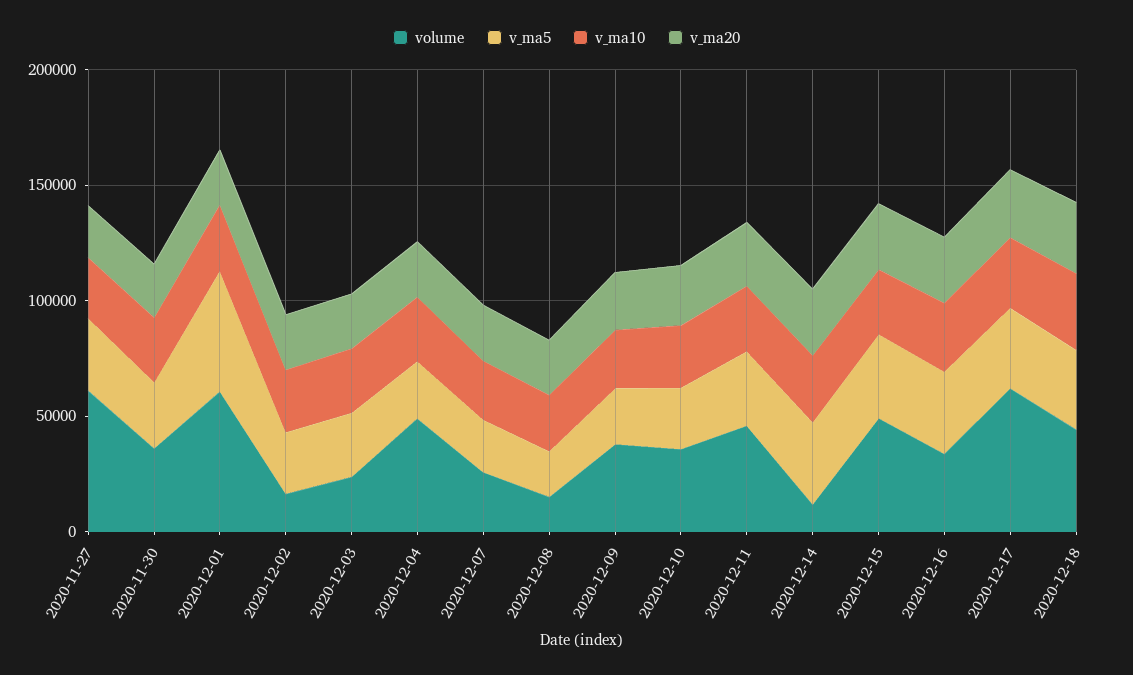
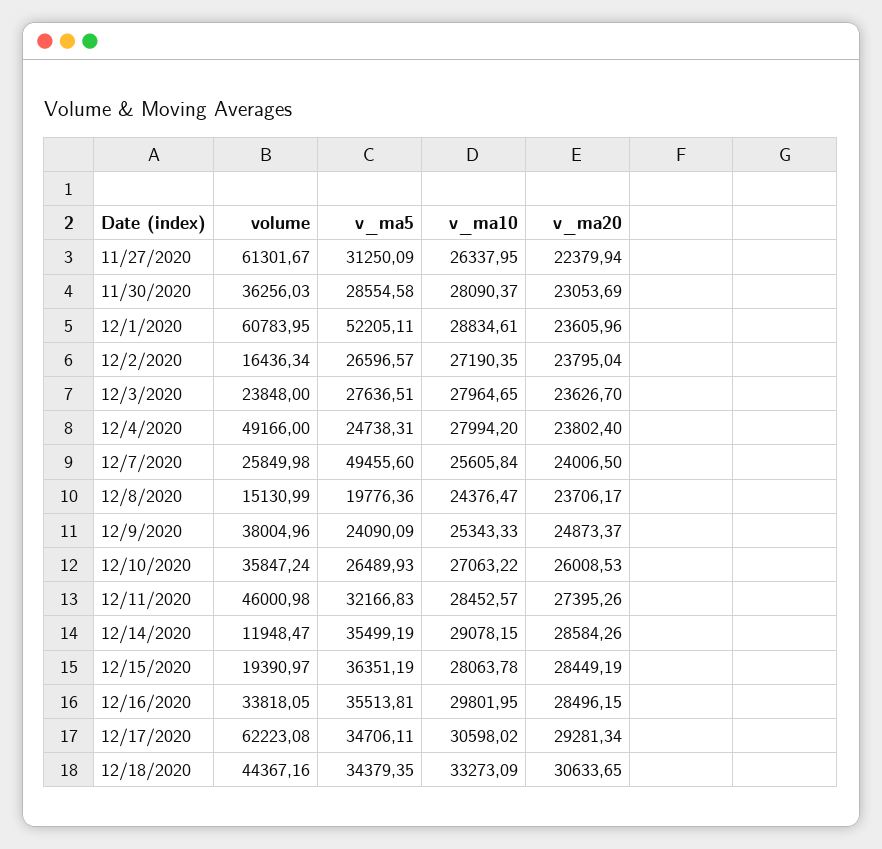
  {
    "volume": {
      "2020-11-27": 61301.67,
      "2020-11-30": 36256.03,
      "2020-12-01": 60783.95,
      "2020-12-02": 16436.34,
      "2020-12-03": 23848,
      "2020-12-04": 49166,
      "2020-12-07": 25849.98,
      "2020-12-08": 15130.99,
      "2020-12-09": 38004.96,
      "2020-12-10": 35847.24,
      "2020-12-11": 46000.98,
      "2020-12-14": 11948.47,
-     "2020-12-15": 50000,
+     "2020-12-15": 19390.97,
      "2020-12-16": 33818.05,
      "2020-12-17": 62223.08,
      "2020-12-18": 44367.16
    },
    "v_ma5": {
      "2020-11-27": 31250.09,
      "2020-11-30": 28554.58,
      "2020-12-01": 52205.11,
      "2020-12-02": 26596.57,
      "2020-12-03": 27636.51,
      "2020-12-04": 24738.31,
-     "2020-12-07": 20000,
+     "2020-12-07": 49455.6,
      "2020-12-08": 19776.36,
      "2020-12-09": 24090.09,
      "2020-12-10": 26489.93,
      "2020-12-11": 32166.83,
      "2020-12-14": 35499.19,
      "2020-12-15": 36351.19,
      "2020-12-16": 35513.81,
      "2020-12-17": 34706.11,
      "2020-12-18": 34379.35
    },
    "v_ma10": {
      "2020-11-27": 26337.95,
      "2020-11-30": 28090.37,
      "2020-12-01": 28834.61,
      "2020-12-02": 27190.35,
      "2020-12-03": 27964.65,
      "2020-12-04": 27994.2,
      "2020-12-07": 25605.84,
      "2020-12-08": 24376.47,
      "2020-12-09": 25343.33,
      "2020-12-10": 27063.22,
      "2020-12-11": 28452.57,
      "2020-12-14": 29078.15,
      "2020-12-15": 28063.78,
      "2020-12-16": 29801.95,
      "2020-12-17": 30598.02,
      "2020-12-18": 33273.09
    },
    "v_ma20": {
      "2020-11-27": 22379.94,
      "2020-11-30": 23053.69,
      "2020-12-01": 23605.96,
      "2020-12-02": 23795.04,
      "2020-12-03": 23626.7,
      "2020-12-04": 23802.4,
      "2020-12-07": 24006.5,
      "2020-12-08": 23706.17,
      "2020-12-09": 24873.37,
      "2020-12-10": 26008.53,
      "2020-12-11": 27395.26,
      "2020-12-14": 28584.26,
      "2020-12-15": 28449.19,
      "2020-12-16": 28496.15,
      "2020-12-17": 29281.34,
      "2020-12-18": 30633.65
    }
  }

